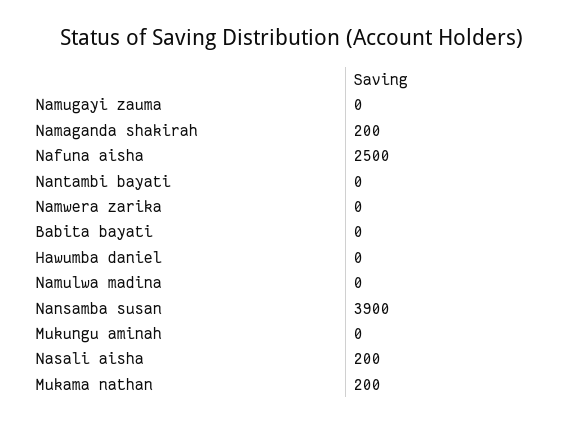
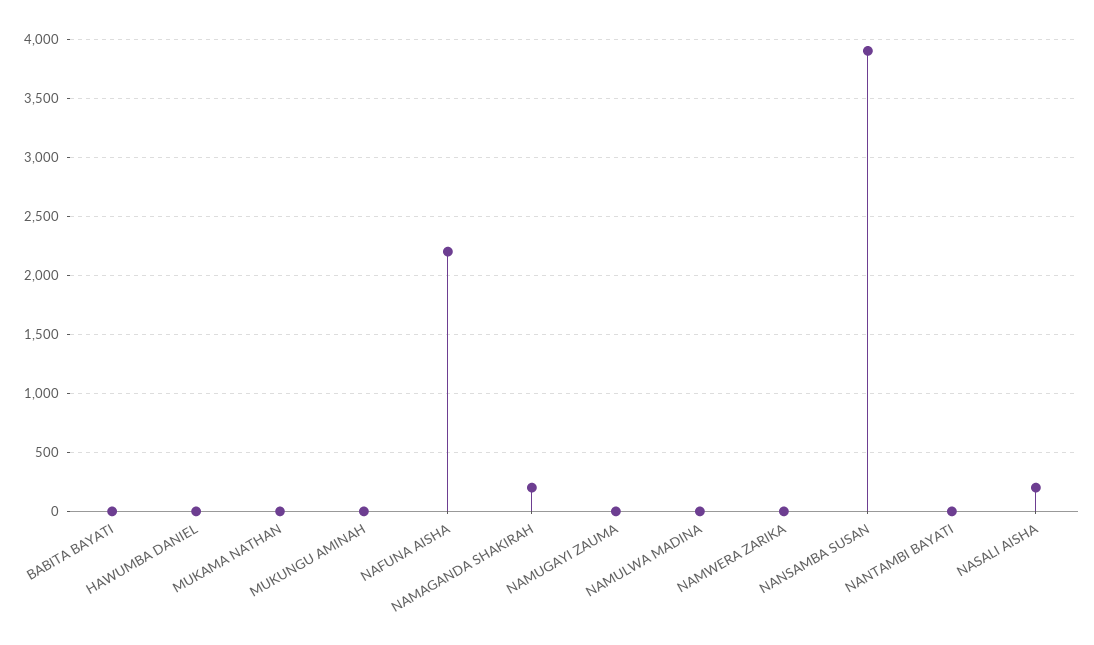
  {
    "Namugayi zauma": 0,
    "Namaganda shakirah": 200,
-   "Nafuna aisha": 2500,
+   "Nafuna aisha": 2200,
    "Nantambi bayati": 0,
    "Namwera zarika": 0,
    "Babita bayati": 0,
    "Hawumba daniel": 0,
    "Namulwa madina": 0,
    "Nansamba susan": 3900,
    "Mukungu aminah": 0,
    "Nasali aisha": 200,
-   "Mukama nathan": 200
+   "Mukama nathan": 0
  }

